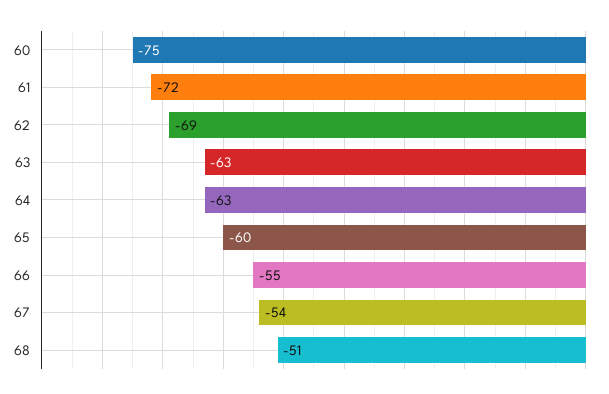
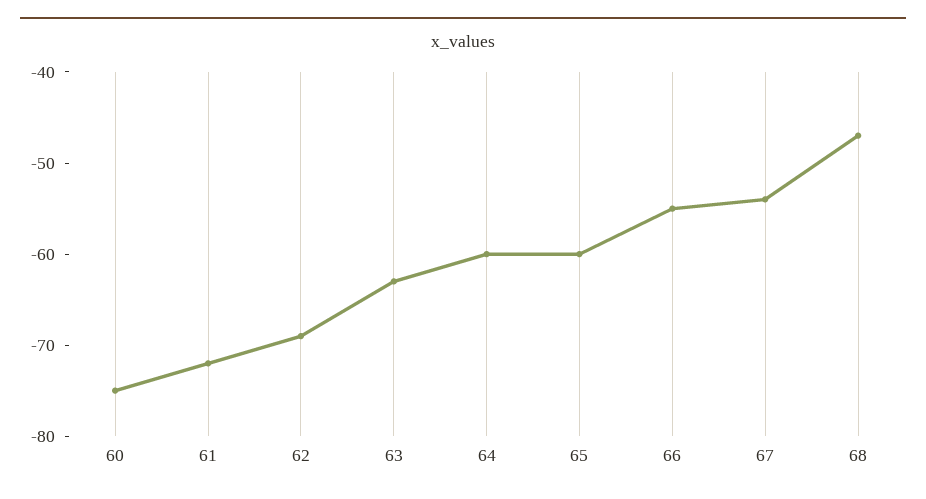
  {
    "60": -75,
    "61": -72,
    "62": -69,
    "63": -63,
-   "64": -63,
+   "64": -60,
    "65": -60,
    "66": -55,
    "67": -54,
-   "68": -51
+   "68": -47
  }

